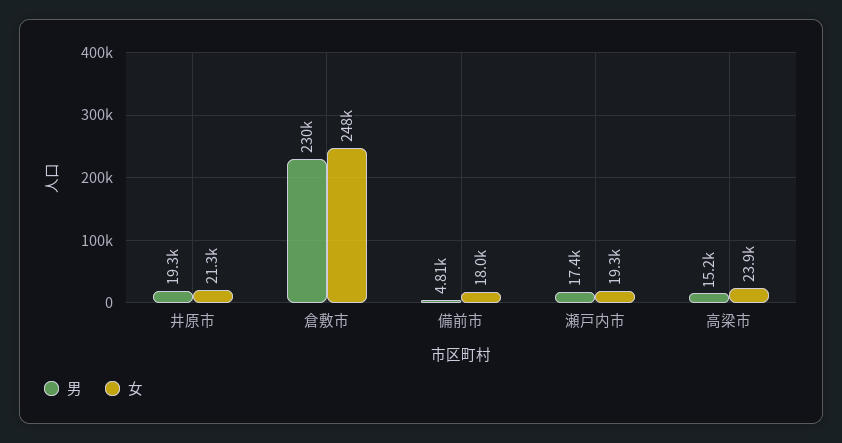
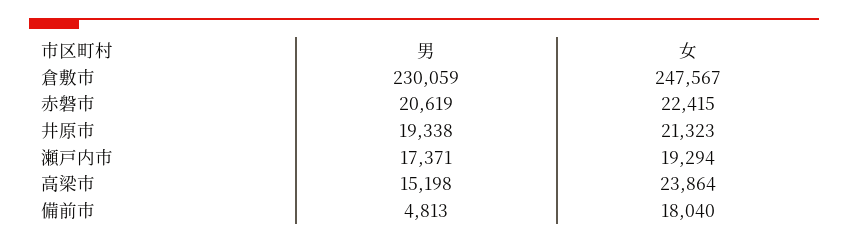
  {
    "男": {
      "井原市": 19338,
      "倉敷市": 230059,
      "備前市": 4813,
      "瀬戸内市": 17371,
-     "高梁市": 15198
+     "高梁市": 15198,
+     "赤磐市": 20619
    },
    "女": {
      "井原市": 21323,
      "倉敷市": 247567,
      "備前市": 18040,
      "瀬戸内市": 19294,
-     "高梁市": 23864
+     "高梁市": 23864,
+     "赤磐市": 22415
    }
  }

